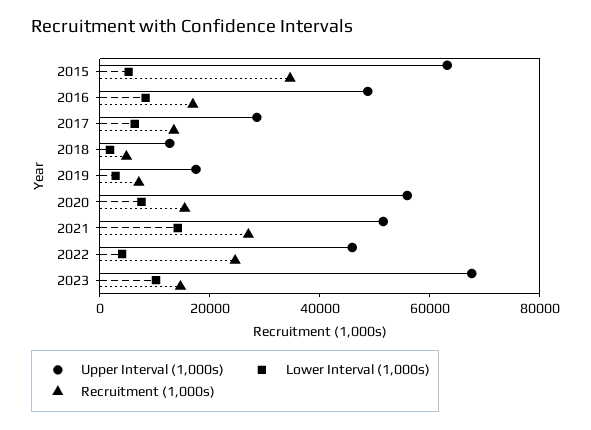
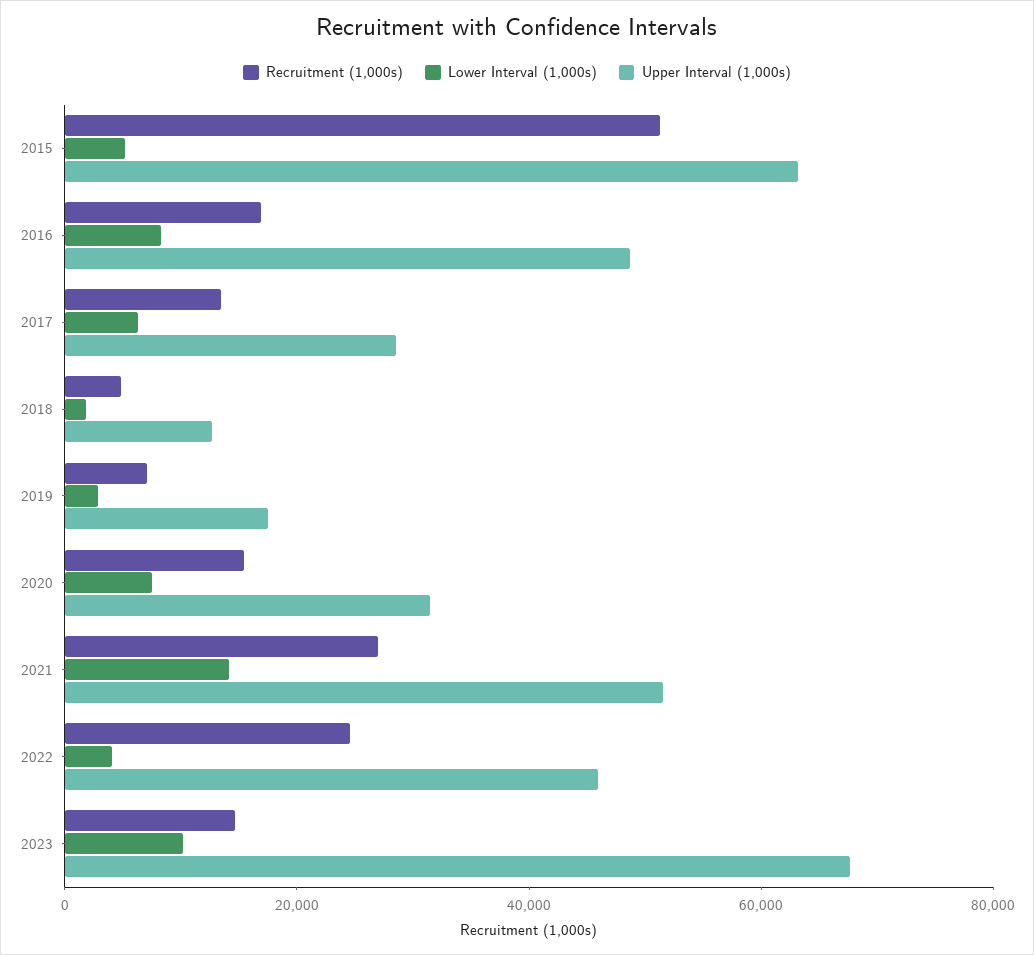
  {
    "Upper Interval (1,000s)": {
      "2015": 65000,
      "2016": 50000,
      "2017": 30000,
      "2018": 15000,
      "2019": 15000,
-     "2020": 55000,
+     "2020": 30000,
      "2021": 50000,
      "2022": 45000,
      "2023": 70000
    },
    "Lower Interval (1,000s)": {
      "2015": 5000,
      "2016": 10000,
      "2017": 5000,
      "2018": 0,
      "2019": 5000,
      "2020": 10000,
      "2021": 15000,
      "2022": 5000,
      "2023": 10000
    },
    "Recruitment (1,000s)": {
-     "2015": 35000,
+     "2015": 50000,
      "2016": 15000,
      "2017": 15000,
      "2018": 5000,
      "2019": 5000,
      "2020": 15000,
      "2021": 25000,
      "2022": 25000,
      "2023": 15000
    }
  }

